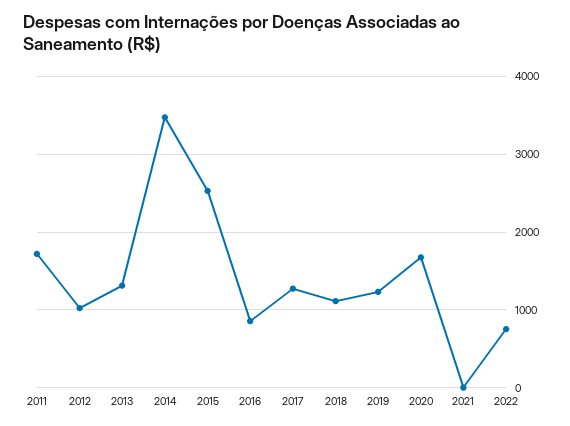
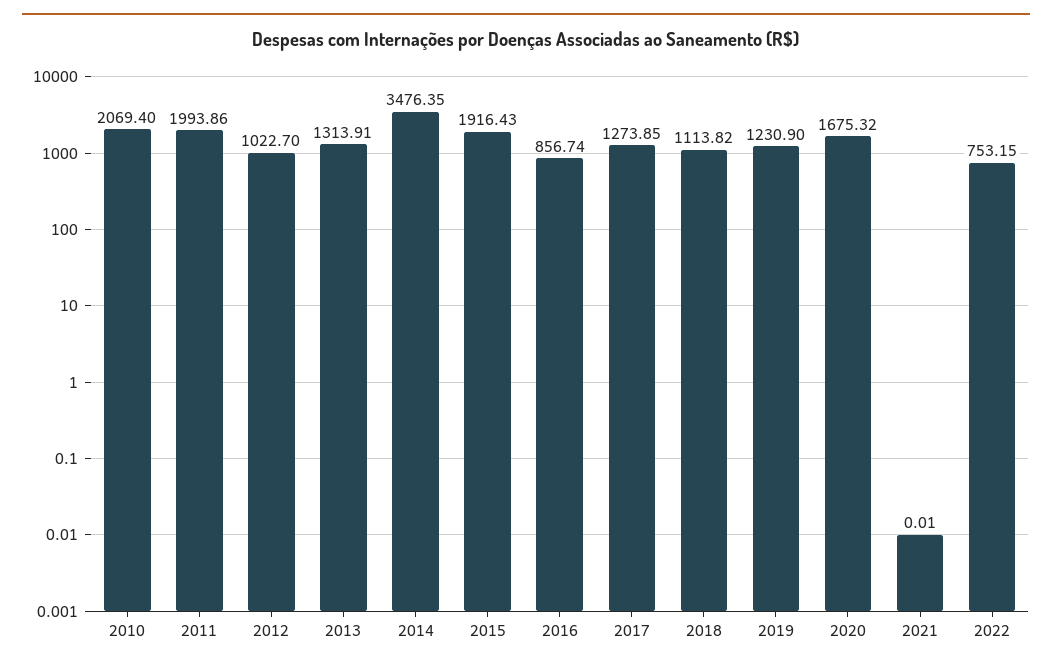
  {
-   "2011": 1700,
+   "2011": 1993.86,
    "2012": 1022.7,
    "2013": 1313.91,
    "2014": 3476.35,
-   "2015": 2500,
+   "2015": 1916.43,
    "2016": 856.74,
    "2017": 1273.85,
    "2018": 1113.82,
    "2019": 1230.9,
    "2020": 1675.32,
    "2021": 0.01,
-   "2022": 753.15
+   "2022": 753.15,
+   "2010": 2069.4
  }

